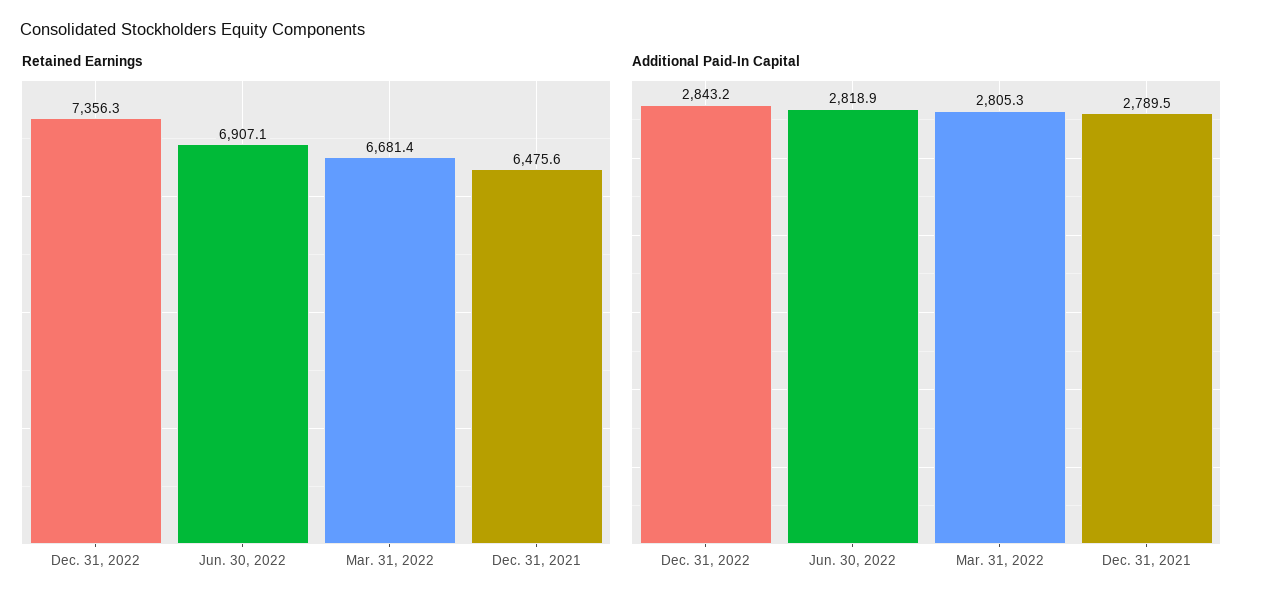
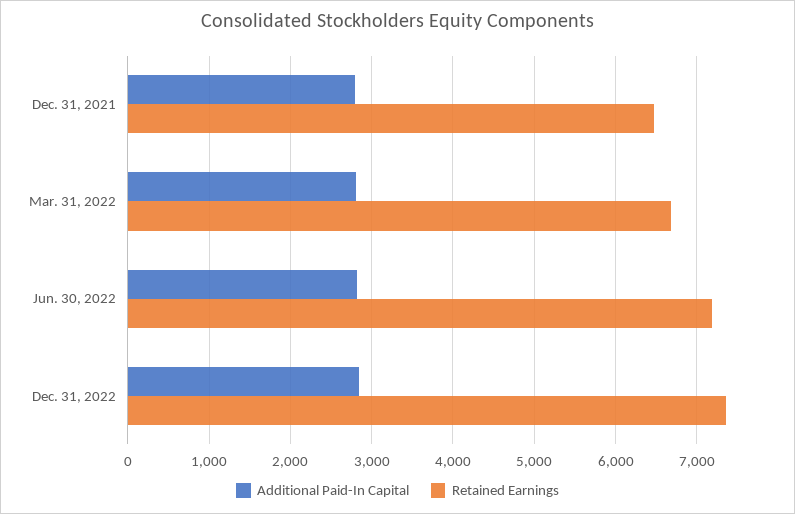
  {
    "Retained Earnings": {
      "Dec. 31, 2022": 7356.3,
-     "Jun. 30, 2022": 6907.1,
+     "Jun. 30, 2022": 7200,
      "Mar. 31, 2022": 6681.4,
      "Dec. 31, 2021": 6475.6
    },
    "Additional Paid-In Capital": {
      "Dec. 31, 2022": 2843.2,
      "Jun. 30, 2022": 2818.9,
      "Mar. 31, 2022": 2805.3,
      "Dec. 31, 2021": 2789.5
    }
  }

